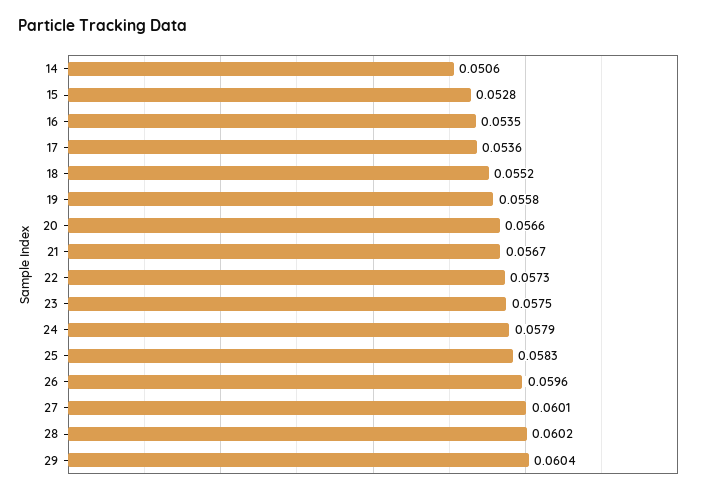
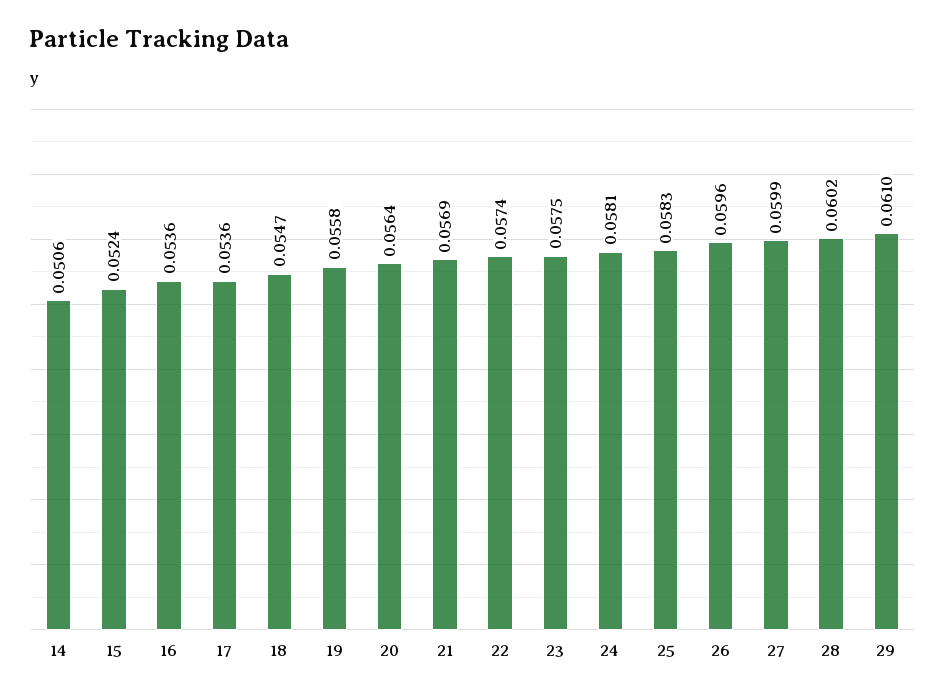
  {
    "14": 0.0506,
-   "15": 0.0528,
+   "15": 0.0524,
-   "16": 0.0535,
+   "16": 0.0536,
    "17": 0.0536,
-   "18": 0.0552,
+   "18": 0.0547,
    "19": 0.0558,
-   "20": 0.0566,
+   "20": 0.0564,
-   "21": 0.0567,
+   "21": 0.0569,
-   "22": 0.0573,
+   "22": 0.0574,
    "23": 0.0575,
-   "24": 0.0579,
+   "24": 0.0581,
    "25": 0.0583,
    "26": 0.0596,
-   "27": 0.0601,
+   "27": 0.0599,
    "28": 0.0602,
-   "29": 0.0604
+   "29": 0.061
  }

